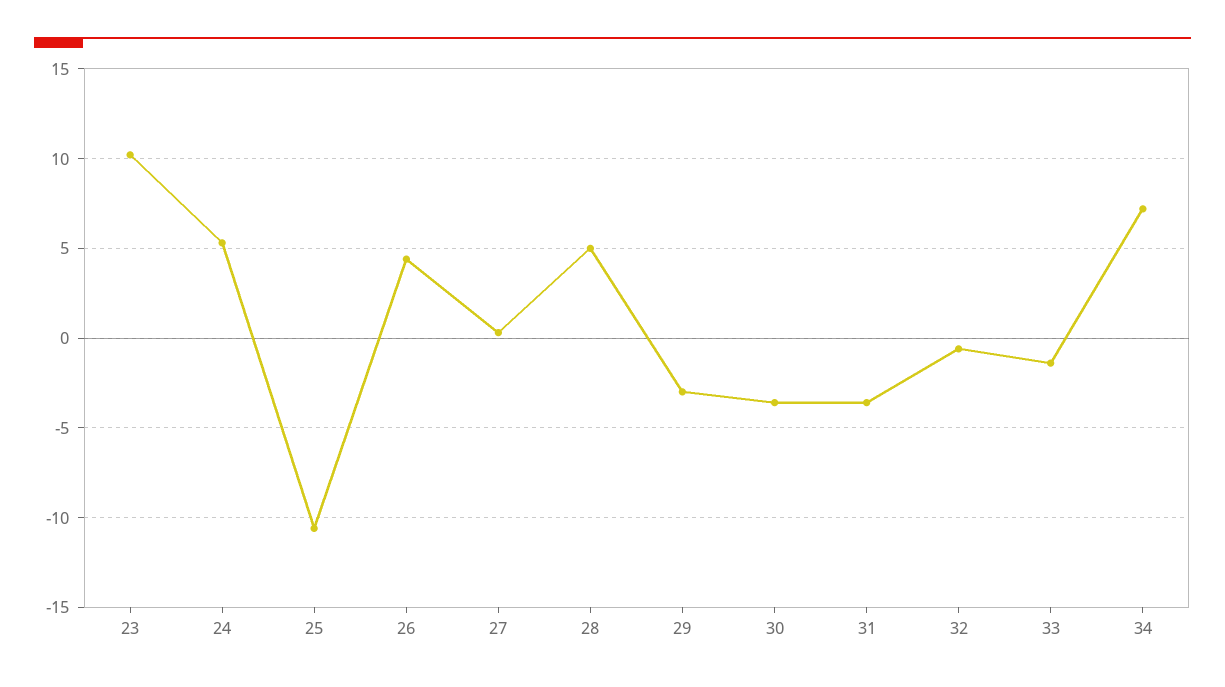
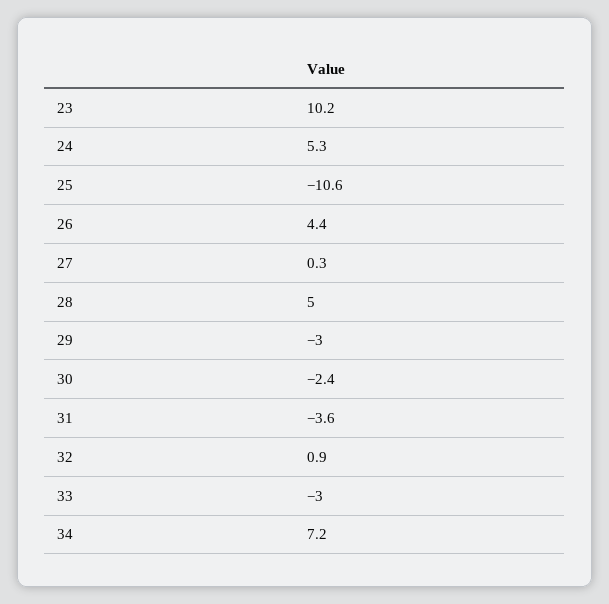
  {
    "23": 10.2,
    "24": 5.3,
    "25": -10.6,
    "26": 4.4,
    "27": 0.3,
    "28": 5,
    "29": -3,
-   "30": -3.5,
+   "30": -2.4,
    "31": -3.6,
-   "32": -0.5,
+   "32": 0.9,
-   "33": -1.5,
+   "33": -3,
    "34": 7.2
  }

